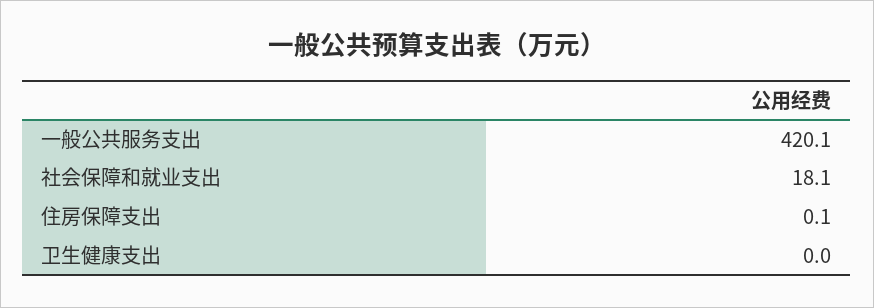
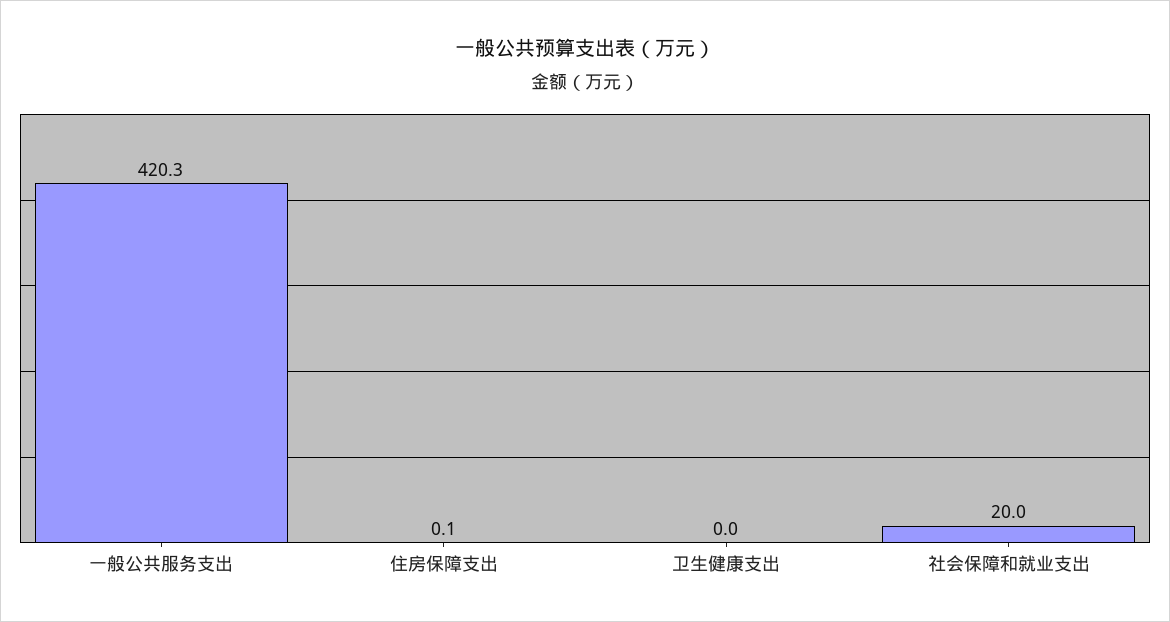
  {
-   "一般公共服务支出": 420.1,
+   "一般公共服务支出": 420.3,
-   "社会保障和就业支出": 18.1,
+   "社会保障和就业支出": 20,
    "住房保障支出": 0.1,
    "卫生健康支出": 0
  }

